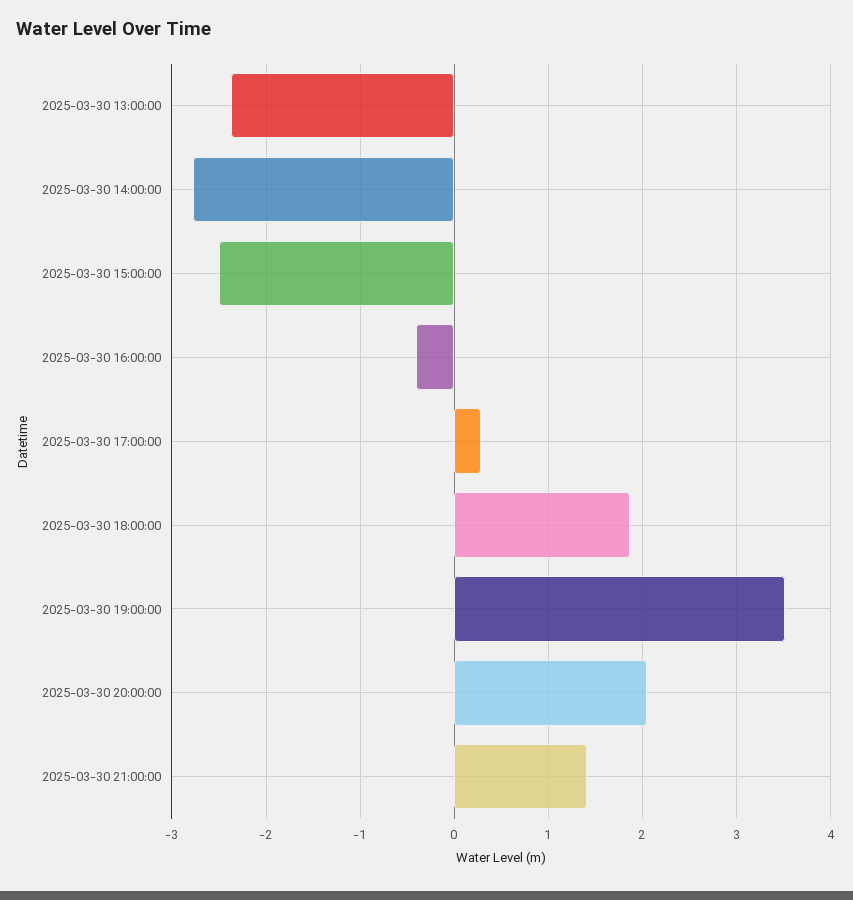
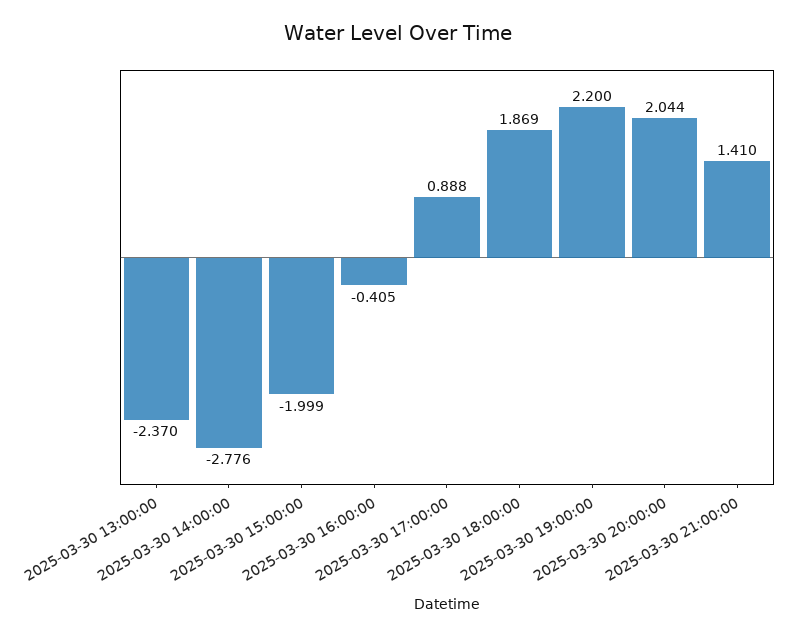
  {
    "2025-03-30 13:00:00": -2.37,
    "2025-03-30 14:00:00": -2.776,
-   "2025-03-30 15:00:00": -2.5,
+   "2025-03-30 15:00:00": -1.999,
    "2025-03-30 16:00:00": -0.405,
-   "2025-03-30 17:00:00": 0.3,
+   "2025-03-30 17:00:00": 0.888,
    "2025-03-30 18:00:00": 1.869,
-   "2025-03-30 19:00:00": 3.5,
+   "2025-03-30 19:00:00": 2.2,
    "2025-03-30 20:00:00": 2.044,
    "2025-03-30 21:00:00": 1.41
  }

